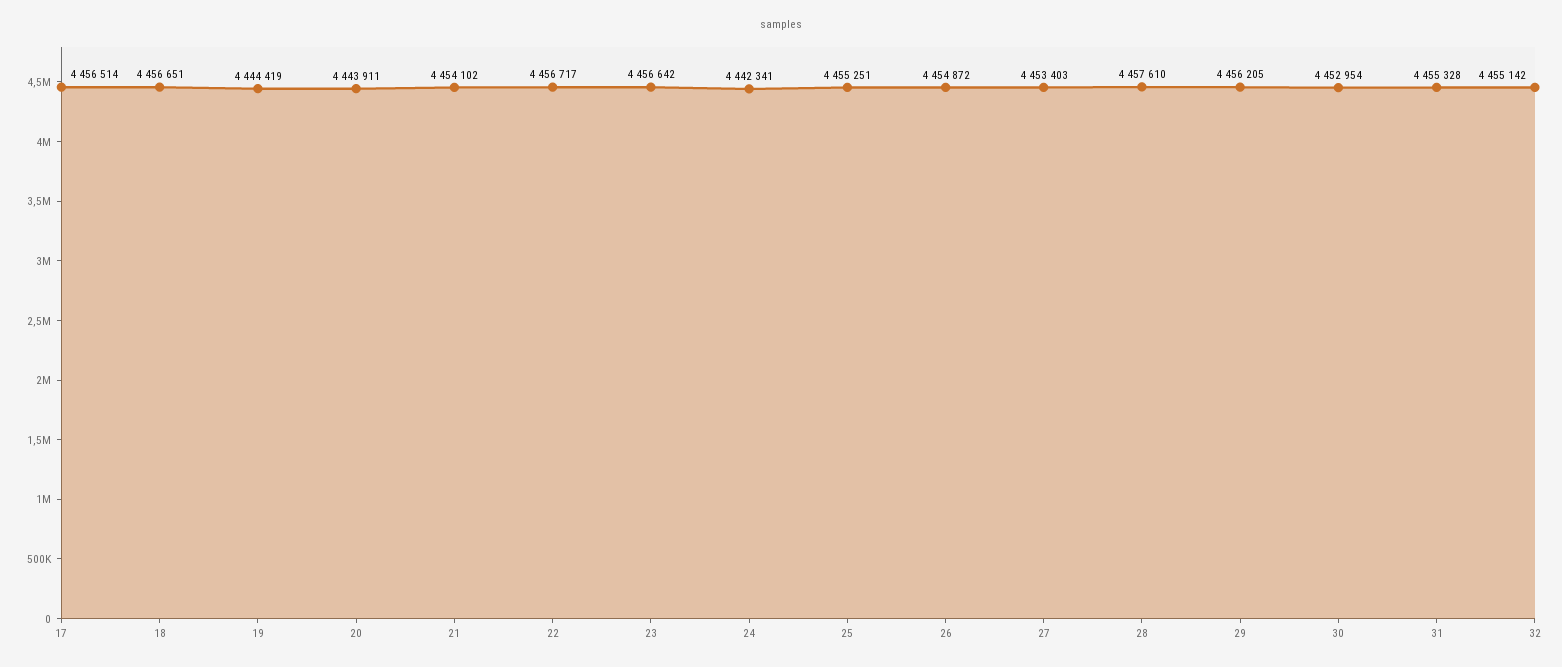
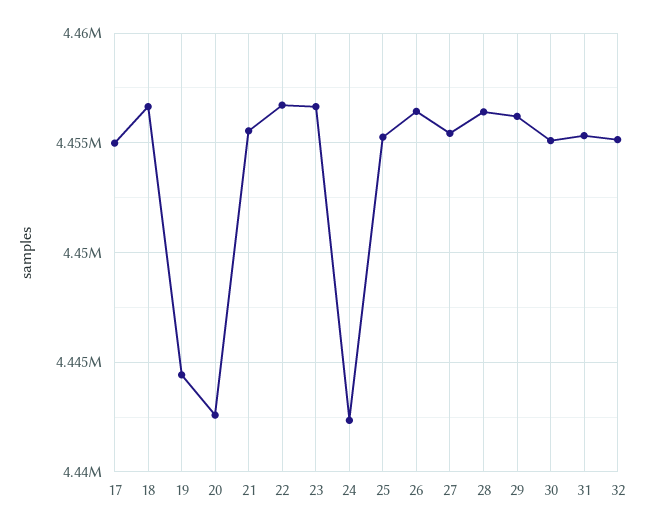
  {
-   "17": 4456514,
+   "17": 4455000,
    "18": 4456651,
    "19": 4444419,
-   "20": 4443911,
+   "20": 4442500,
-   "21": 4454102,
+   "21": 4455500,
    "22": 4456717,
    "23": 4456642,
    "24": 4442341,
    "25": 4455251,
-   "26": 4454872,
+   "26": 4456500,
-   "27": 4453403,
+   "27": 4455500,
-   "28": 4457610,
+   "28": 4456500,
    "29": 4456205,
-   "30": 4452954,
+   "30": 4455000,
    "31": 4455328,
    "32": 4455142
  }

